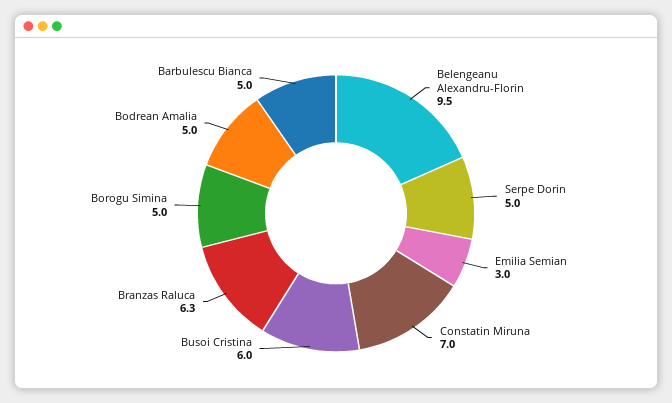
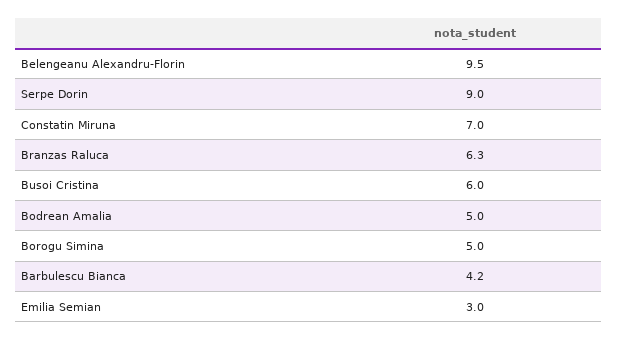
  {
    "Belengeanu Alexandru-Florin": 9.5,
-   "Serpe Dorin": 5,
+   "Serpe Dorin": 9,
    "Emilia Semian": 3,
    "Constatin Miruna": 7,
    "Busoi Cristina": 6,
    "Branzas Raluca": 6.3,
    "Borogu Simina": 5,
    "Bodrean Amalia": 5,
-   "Barbulescu Bianca": 5
+   "Barbulescu Bianca": 4.2
  }

